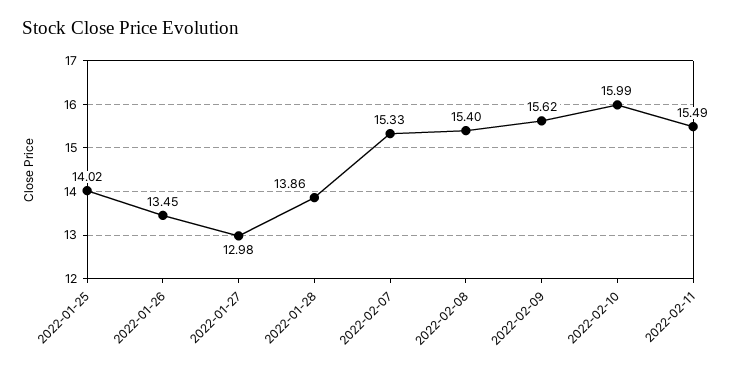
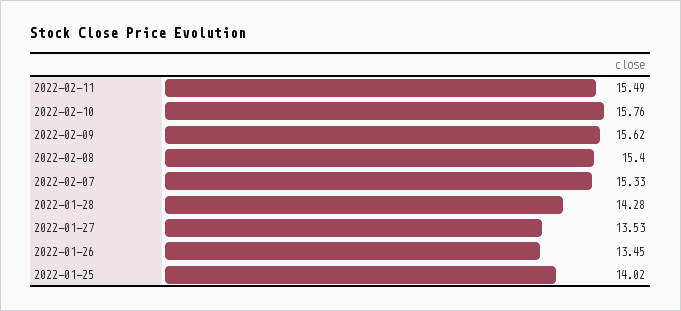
  {
    "2022-01-25": 14.02,
    "2022-01-26": 13.45,
-   "2022-01-27": 12.98,
+   "2022-01-27": 13.53,
-   "2022-01-28": 13.86,
+   "2022-01-28": 14.28,
    "2022-02-07": 15.33,
    "2022-02-08": 15.4,
    "2022-02-09": 15.62,
-   "2022-02-10": 15.99,
+   "2022-02-10": 15.76,
    "2022-02-11": 15.49
  }

